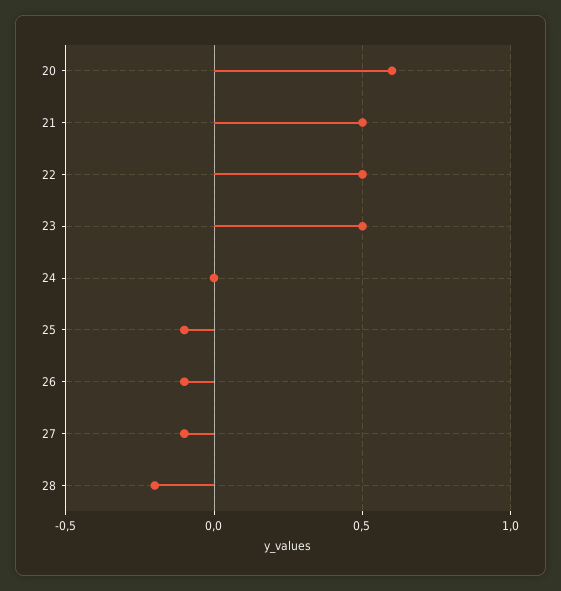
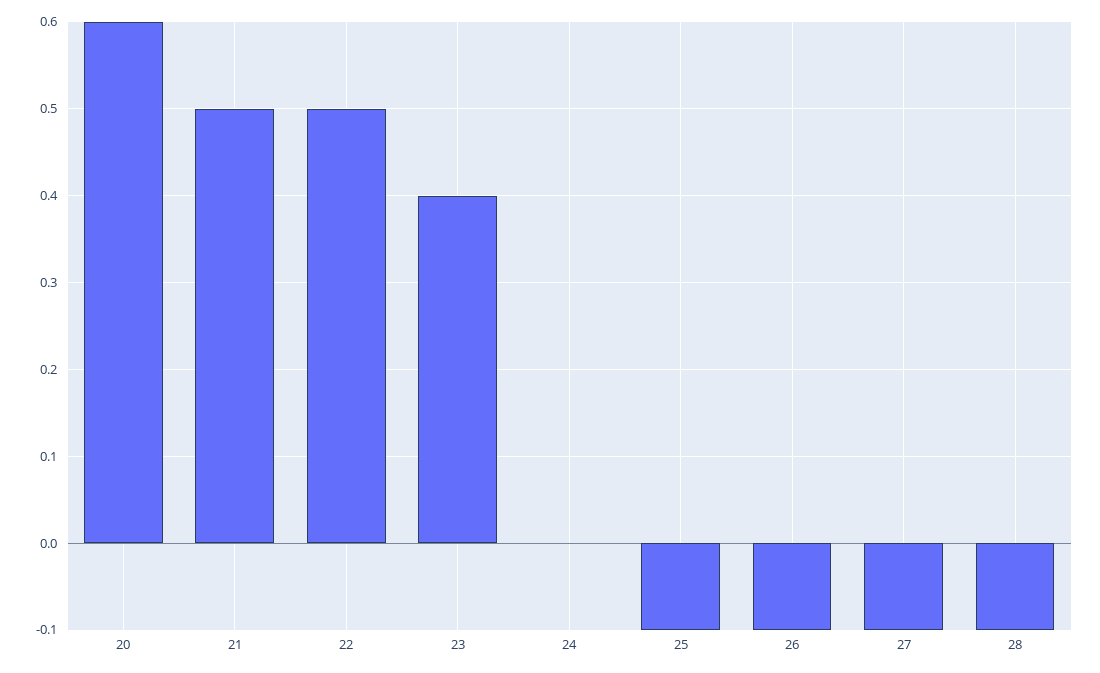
  {
    "20": 0.6,
    "21": 0.5,
    "22": 0.5,
-   "23": 0.5,
+   "23": 0.4,
    "24": 0,
    "25": -0.1,
    "26": -0.1,
    "27": -0.1,
-   "28": -0.2
+   "28": -0.1
  }

